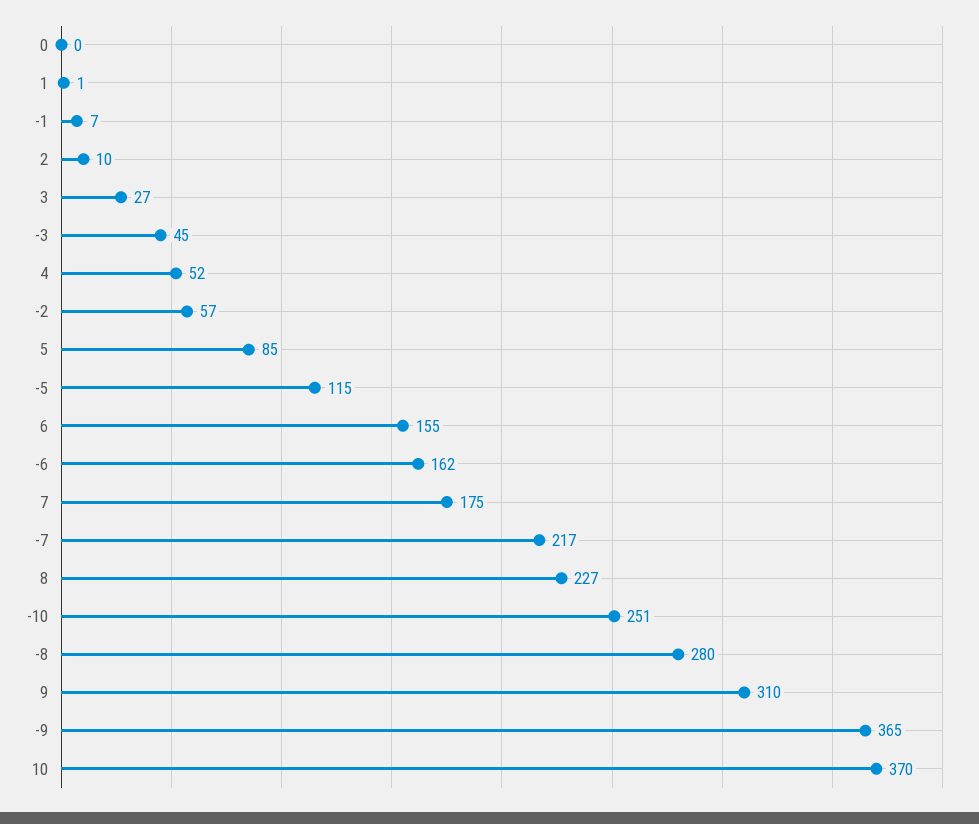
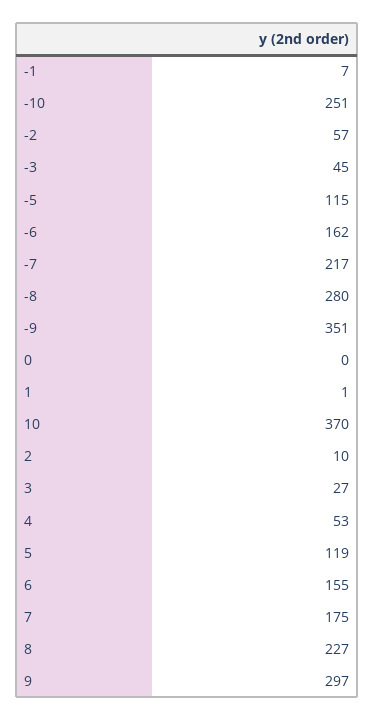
  {
    "0": 0,
    "1": 1,
    "-1": 7,
    "2": 10,
    "3": 27,
    "-3": 45,
-   "4": 52,
+   "4": 53,
    "-2": 57,
-   "5": 85,
+   "5": 119,
    "-5": 115,
    "6": 155,
    "-6": 162,
    "7": 175,
    "-7": 217,
    "8": 227,
    "-10": 251,
    "-8": 280,
-   "9": 310,
+   "9": 297,
-   "-9": 365,
+   "-9": 351,
    "10": 370
  }

